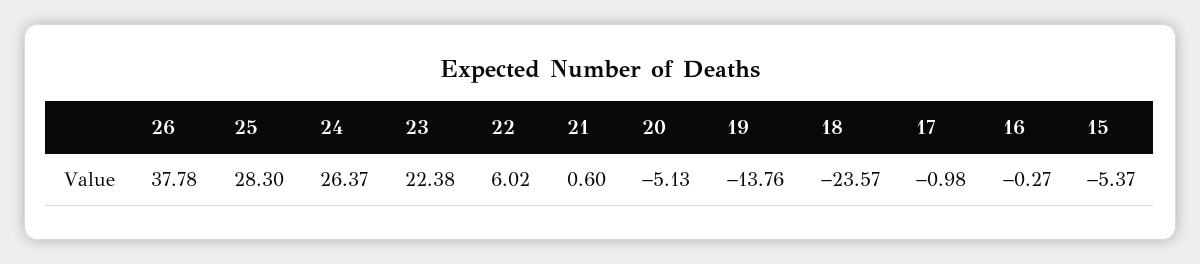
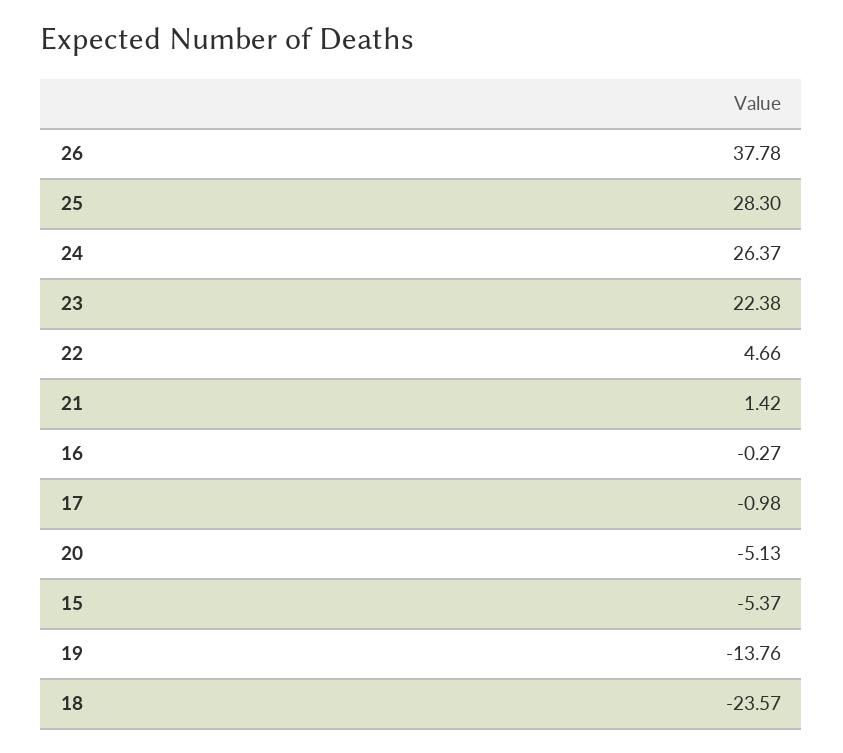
  {
    "26": 37.78,
    "25": 28.3,
    "24": 26.37,
    "23": 22.38,
-   "22": 6.02,
+   "22": 4.66,
-   "21": 0.6,
+   "21": 1.42,
    "20": -5.13,
    "19": -13.76,
    "18": -23.57,
    "17": -0.98,
    "16": -0.27,
    "15": -5.37
  }

